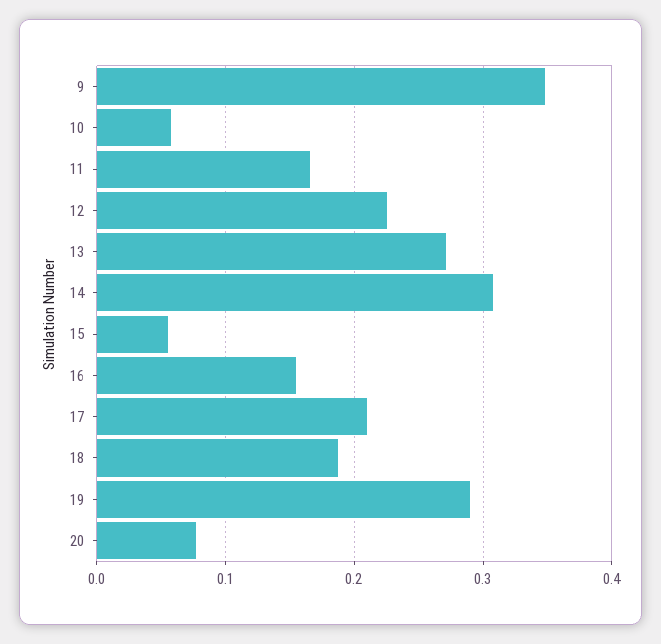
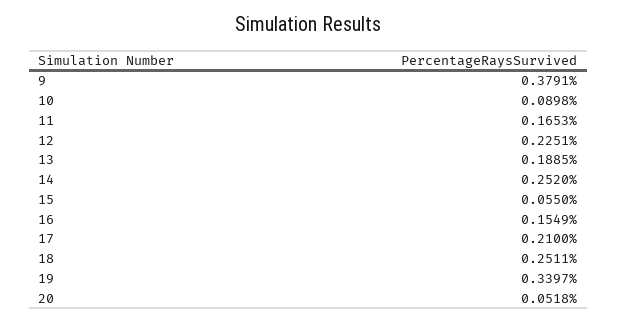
  {
-   "9": 0.35,
+   "9": 0.3791,
-   "10": 0.06,
+   "10": 0.0898,
    "11": 0.1653,
    "12": 0.2251,
-   "13": 0.27,
+   "13": 0.1885,
-   "14": 0.31,
+   "14": 0.252,
    "15": 0.055,
    "16": 0.1549,
    "17": 0.21,
-   "18": 0.19,
+   "18": 0.2511,
-   "19": 0.29,
+   "19": 0.3397,
-   "20": 0.08
+   "20": 0.0518
  }

